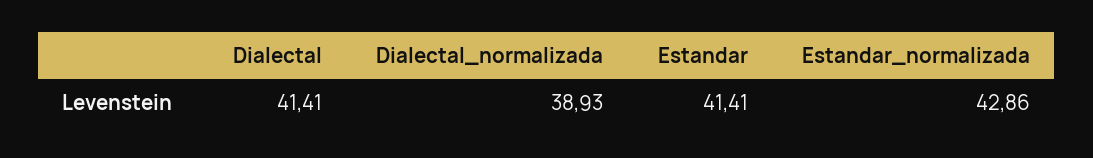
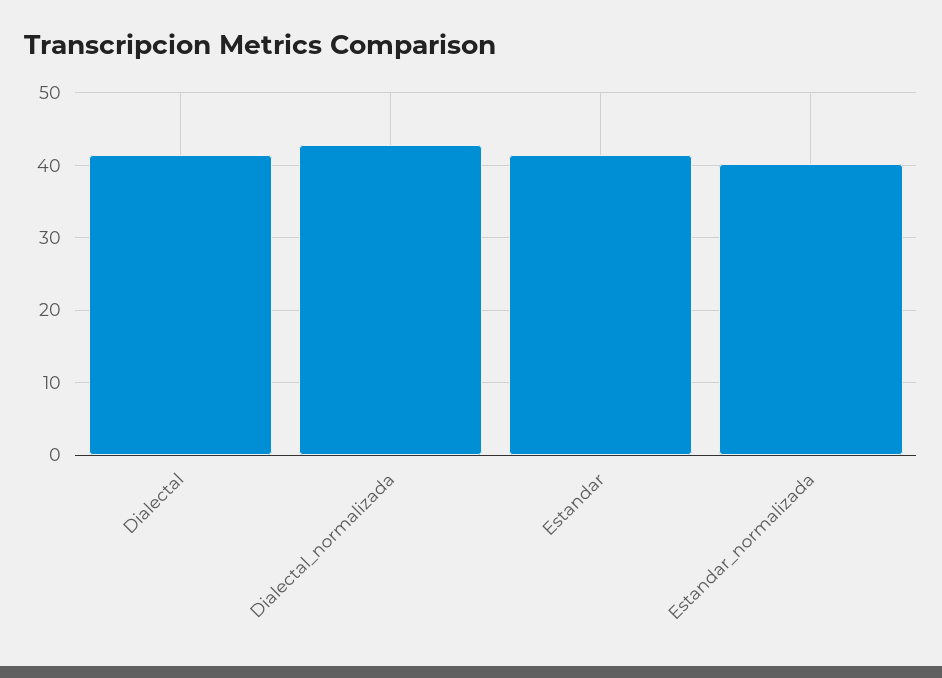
  {
    "Dialectal": 41.41,
-   "Dialectal_normalizada": 38.93,
+   "Dialectal_normalizada": 43,
    "Estandar": 41.41,
-   "Estandar_normalizada": 42.86
+   "Estandar_normalizada": 40
  }

